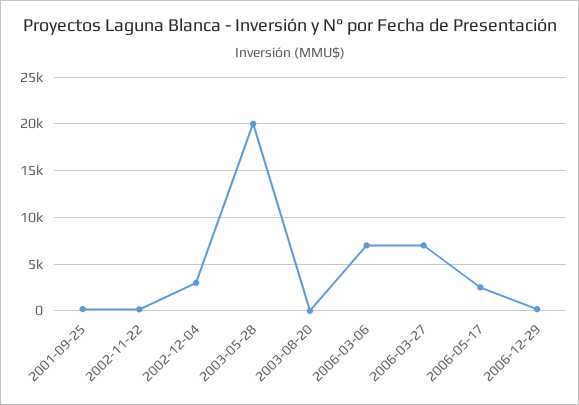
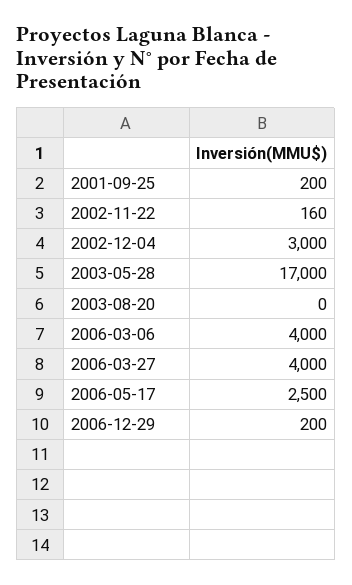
  {
    "2001-09-25": 200,
    "2002-11-22": 160,
    "2002-12-04": 3000,
-   "2003-05-28": 20000,
+   "2003-05-28": 17000,
    "2003-08-20": 0,
-   "2006-03-06": 7000,
+   "2006-03-06": 4000,
-   "2006-03-27": 7000,
+   "2006-03-27": 4000,
    "2006-05-17": 2500,
    "2006-12-29": 200
  }

